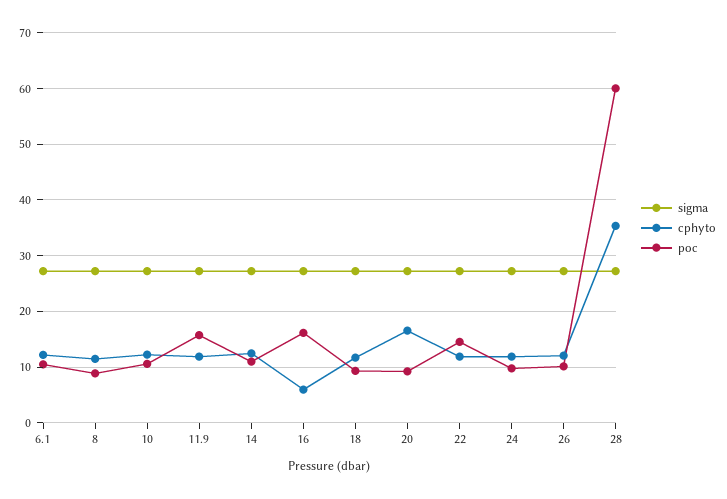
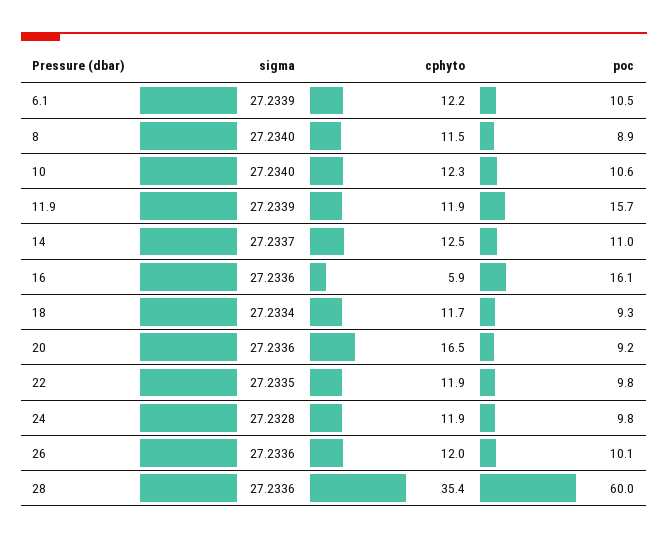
  {
    "sigma": {
      "6.1": 27.2339,
      "8": 27.234,
      "10": 27.234,
      "11.9": 27.2339,
      "14": 27.2337,
      "16": 27.2336,
      "18": 27.2334,
      "20": 27.2336,
      "22": 27.2335,
      "24": 27.2328,
      "26": 27.2336,
      "28": 27.2336
    },
    "cphyto": {
      "6.1": 12.2,
      "8": 11.5,
      "10": 12.3,
      "11.9": 11.9,
      "14": 12.5,
      "16": 5.9,
      "18": 11.7,
      "20": 16.5,
      "22": 11.9,
      "24": 11.9,
      "26": 12,
      "28": 35.4
    },
    "poc": {
      "6.1": 10.5,
      "8": 8.9,
      "10": 10.6,
      "11.9": 15.7,
      "14": 11,
      "16": 16.1,
      "18": 9.3,
      "20": 9.2,
-     "22": 14,
+     "22": 9.8,
      "24": 9.8,
      "26": 10.1,
      "28": 60
    }
  }

